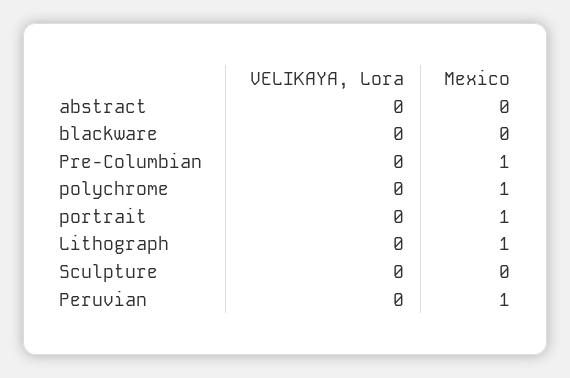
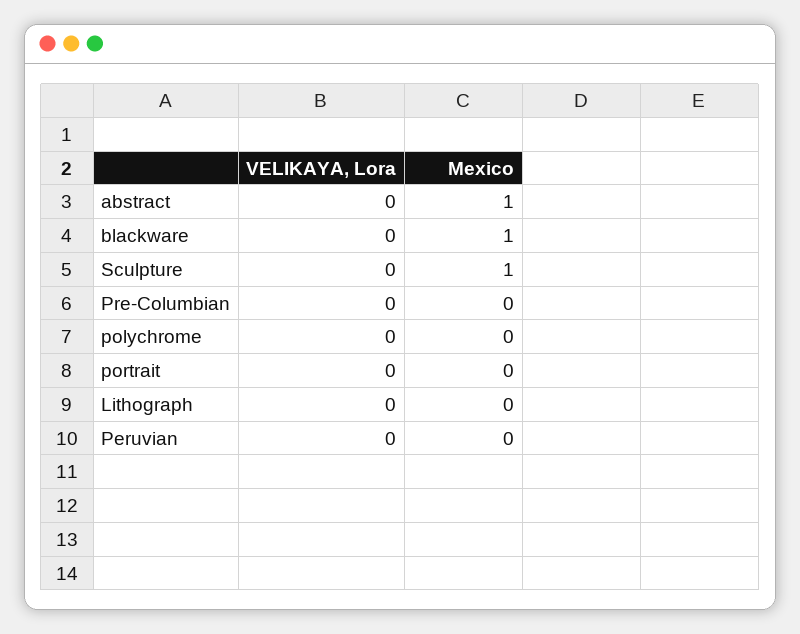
  {
    "VELIKAYA, Lora": {
      "abstract": 0,
      "blackware": 0,
      "Pre-Columbian": 0,
      "polychrome": 0,
      "portrait": 0,
      "Lithograph": 0,
      "Sculpture": 0,
      "Peruvian": 0
    },
    "Mexico": {
-     "abstract": 0,
+     "abstract": 1,
-     "blackware": 0,
+     "blackware": 1,
-     "Pre-Columbian": 1,
+     "Pre-Columbian": 0,
-     "polychrome": 1,
+     "polychrome": 0,
-     "portrait": 1,
+     "portrait": 0,
-     "Lithograph": 1,
+     "Lithograph": 0,
-     "Sculpture": 0,
+     "Sculpture": 1,
-     "Peruvian": 1
+     "Peruvian": 0
    }
  }

